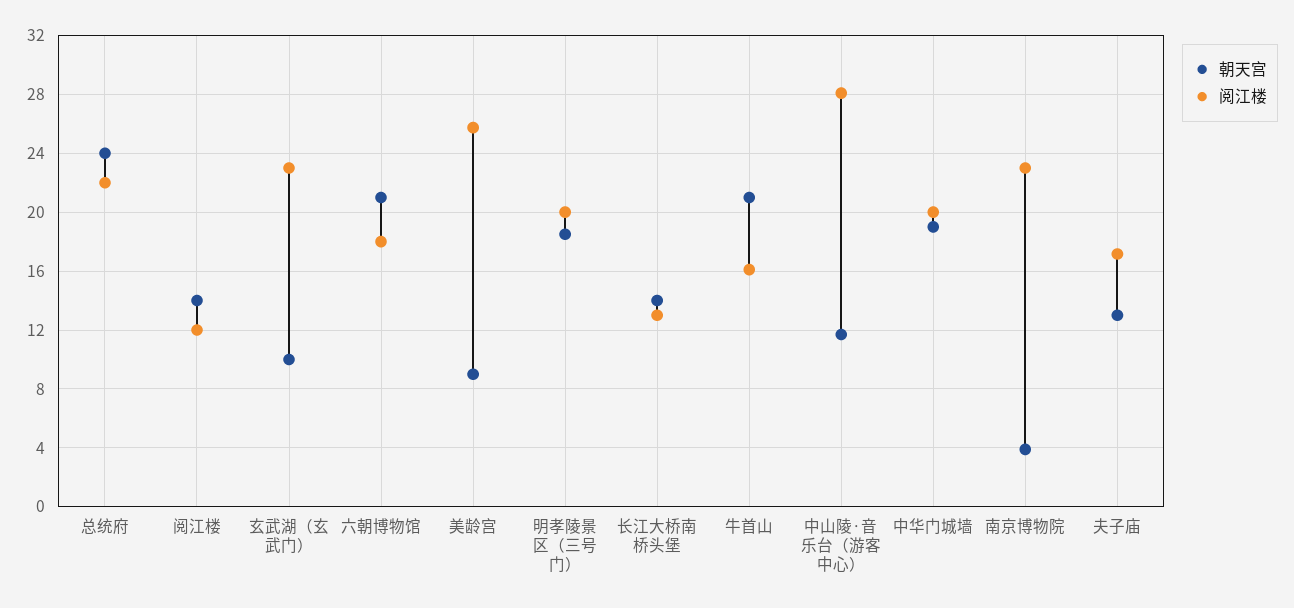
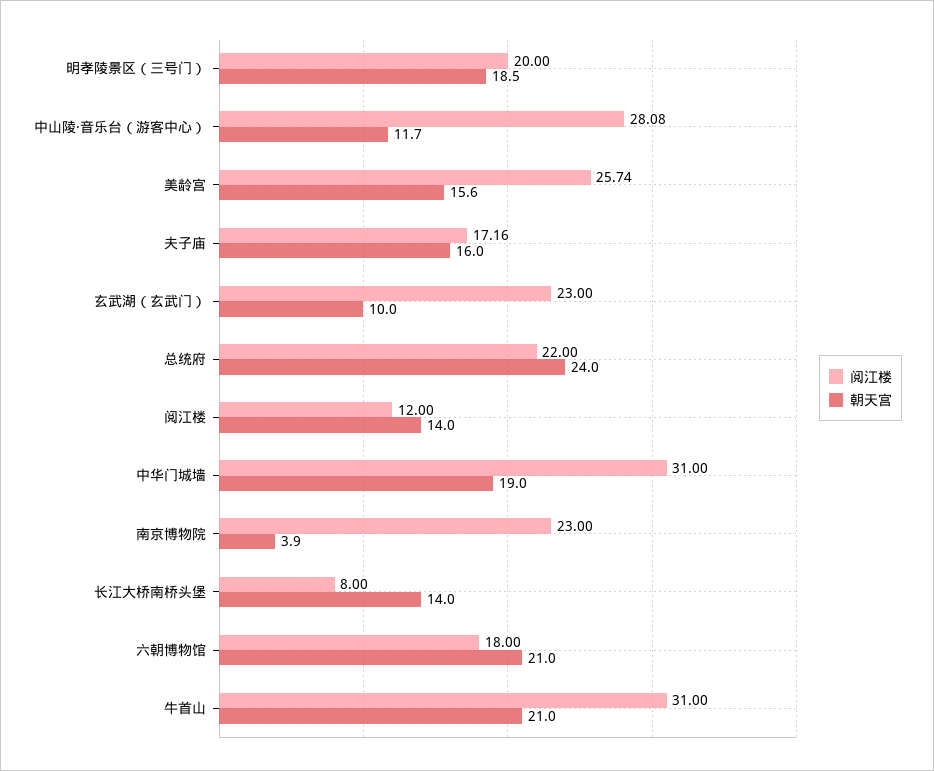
  {
    "朝天宫": {
      "总统府": 24,
      "阅江楼": 14,
      "玄武湖（玄武门）": 10,
      "六朝博物馆": 21,
-     "美龄宫": 9,
+     "美龄宫": 15.6,
      "明孝陵景区（三号门）": 18.5,
      "长江大桥南桥头堡": 14,
      "牛首山": 21,
      "中山陵·音乐台（游客中心）": 11.7,
      "中华门城墙": 19,
      "南京博物院": 3.9,
-     "夫子庙": 13
+     "夫子庙": 16
    },
    "阅江楼": {
      "总统府": 22,
      "阅江楼": 12,
      "玄武湖（玄武门）": 23,
      "六朝博物馆": 18,
      "美龄宫": 25.74,
      "明孝陵景区（三号门）": 20,
-     "长江大桥南桥头堡": 13,
+     "长江大桥南桥头堡": 8,
-     "牛首山": 16,
+     "牛首山": 31,
      "中山陵·音乐台（游客中心）": 28.08,
-     "中华门城墙": 20,
+     "中华门城墙": 31,
      "南京博物院": 23,
      "夫子庙": 17.16
    }
  }

